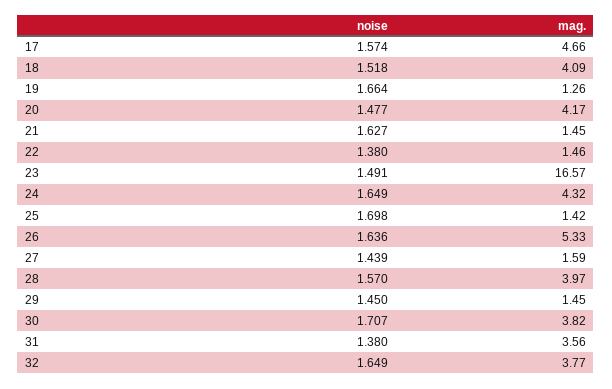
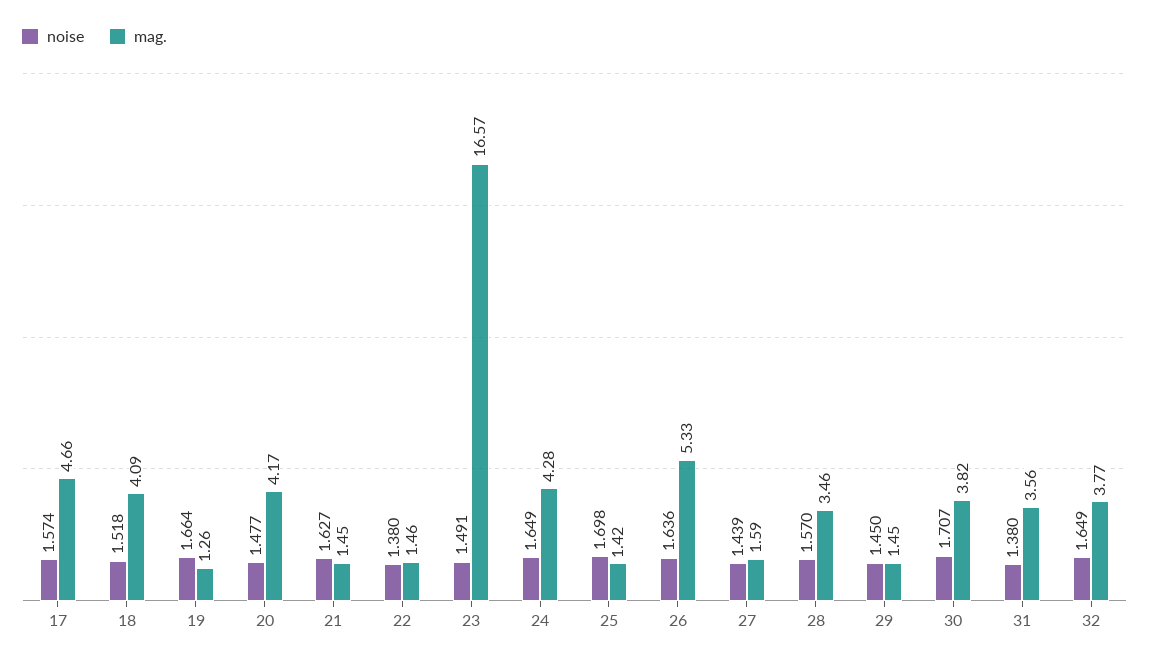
  {
    "noise": {
      "17": 1.574,
      "18": 1.518,
      "19": 1.664,
      "20": 1.477,
      "21": 1.627,
      "22": 1.38,
      "23": 1.491,
      "24": 1.649,
      "25": 1.698,
      "26": 1.636,
      "27": 1.439,
      "28": 1.57,
      "29": 1.45,
      "30": 1.707,
      "31": 1.38,
      "32": 1.649
    },
    "mag.": {
      "17": 4.66,
      "18": 4.09,
      "19": 1.26,
      "20": 4.17,
      "21": 1.45,
      "22": 1.46,
      "23": 16.57,
-     "24": 4.32,
+     "24": 4.28,
      "25": 1.42,
      "26": 5.33,
      "27": 1.59,
-     "28": 3.97,
+     "28": 3.46,
      "29": 1.45,
      "30": 3.82,
      "31": 3.56,
      "32": 3.77
    }
  }

